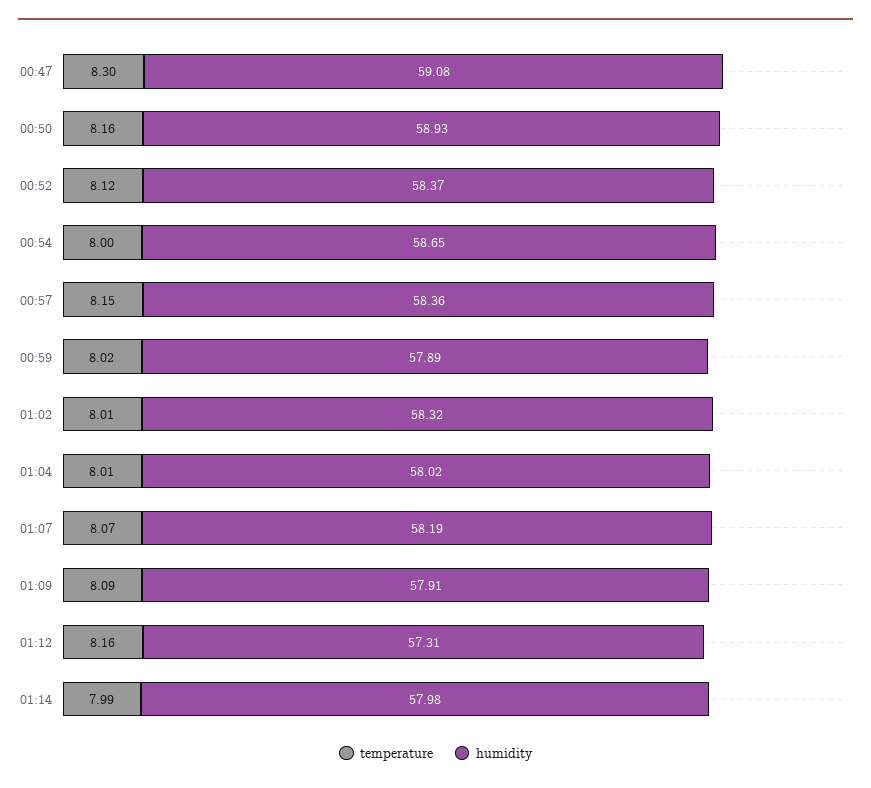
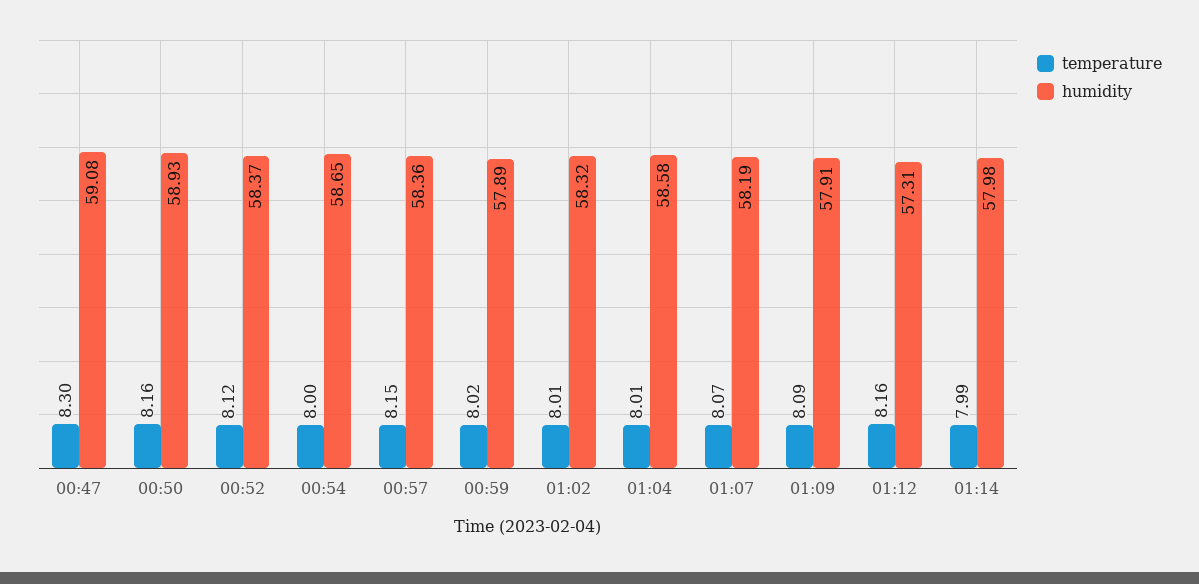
  {
    "temperature": {
      "00:47": 8.3,
      "00:50": 8.16,
      "00:52": 8.12,
      "00:54": 8,
      "00:57": 8.15,
      "00:59": 8.02,
      "01:02": 8.01,
      "01:04": 8.01,
      "01:07": 8.07,
      "01:09": 8.09,
      "01:12": 8.16,
      "01:14": 7.99
    },
    "humidity": {
      "00:47": 59.08,
      "00:50": 58.93,
      "00:52": 58.37,
      "00:54": 58.65,
      "00:57": 58.36,
      "00:59": 57.89,
      "01:02": 58.32,
-     "01:04": 58.02,
+     "01:04": 58.58,
      "01:07": 58.19,
      "01:09": 57.91,
      "01:12": 57.31,
      "01:14": 57.98
    }
  }

